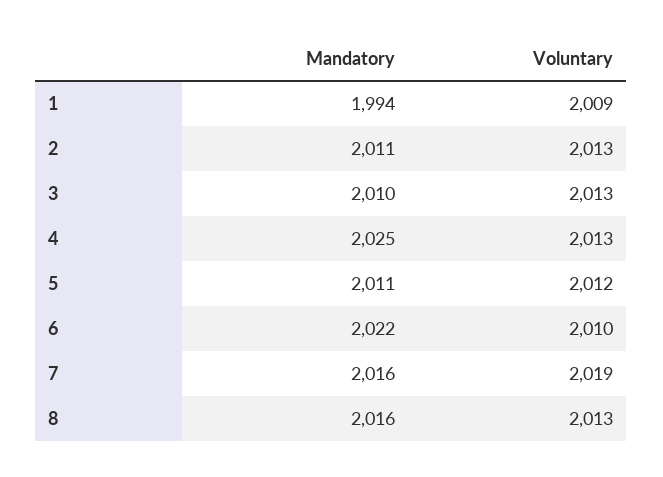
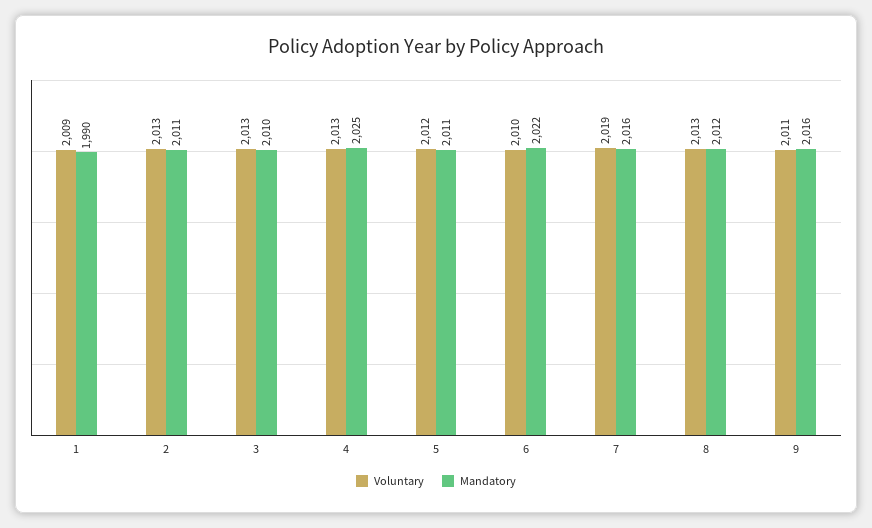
  {
    "Mandatory": {
-     "1": 1994,
+     "1": 1990,
      "2": 2011,
      "3": 2010,
      "4": 2025,
      "5": 2011,
      "6": 2022,
      "7": 2016,
-     "8": 2016
+     "8": 2012,
+     "9": 2016
    },
    "Voluntary": {
      "1": 2009,
      "2": 2013,
      "3": 2013,
      "4": 2013,
      "5": 2012,
      "6": 2010,
      "7": 2019,
-     "8": 2013
+     "8": 2013,
+     "9": 2011
    }
  }

